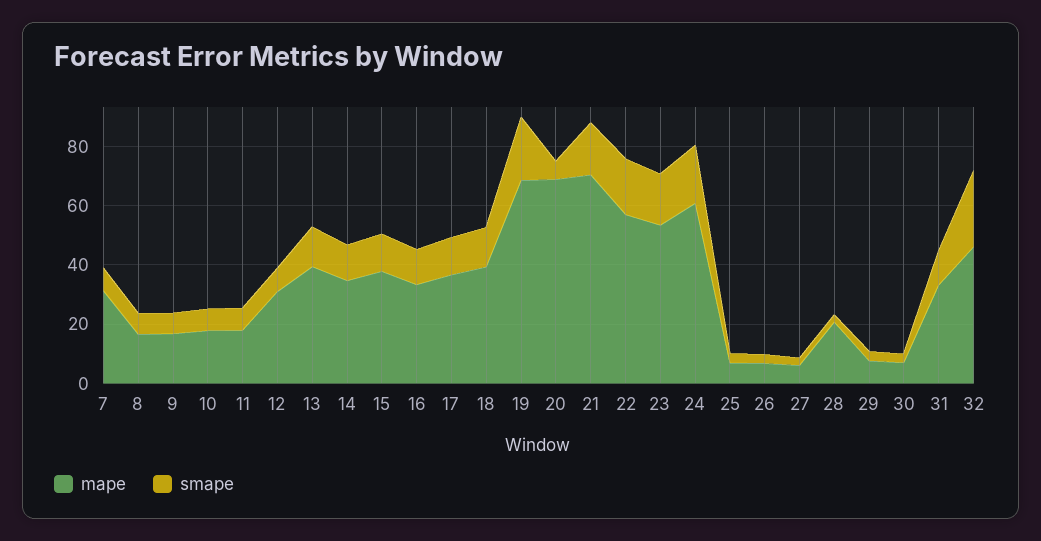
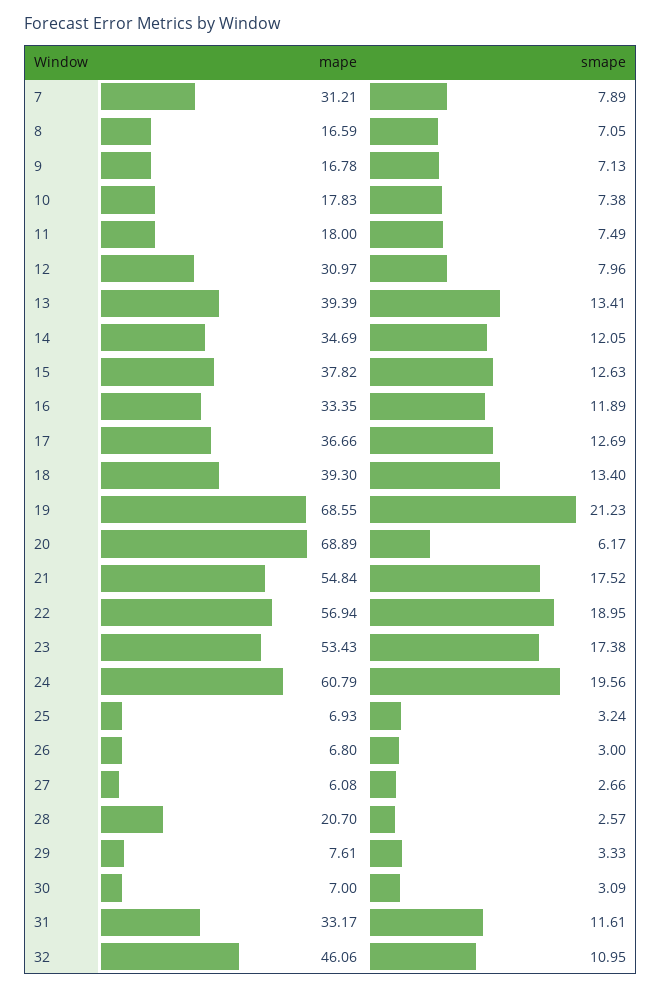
  {
    "mape": {
      "7": 31.21,
      "8": 16.59,
      "9": 16.78,
      "10": 17.83,
      "11": 18,
      "12": 30.97,
      "13": 39.39,
      "14": 34.69,
      "15": 37.82,
      "16": 33.35,
      "17": 36.66,
      "18": 39.3,
      "19": 68.55,
      "20": 68.89,
-     "21": 70,
+     "21": 54.84,
      "22": 56.94,
      "23": 53.43,
      "24": 60.79,
      "25": 6.93,
      "26": 6.8,
      "27": 6.08,
      "28": 20.7,
      "29": 7.61,
      "30": 7,
      "31": 33.17,
      "32": 46.06
    },
    "smape": {
      "7": 7.89,
      "8": 7.05,
      "9": 7.13,
      "10": 7.38,
      "11": 7.49,
      "12": 7.96,
      "13": 13.41,
      "14": 12.05,
      "15": 12.63,
      "16": 11.89,
      "17": 12.69,
      "18": 13.4,
      "19": 21.23,
      "20": 6.17,
      "21": 17.52,
      "22": 18.95,
      "23": 17.38,
      "24": 19.56,
      "25": 3.24,
      "26": 3,
      "27": 2.66,
      "28": 2.57,
      "29": 3.33,
      "30": 3.09,
      "31": 11.61,
-     "32": 25
+     "32": 10.95
    }
  }

